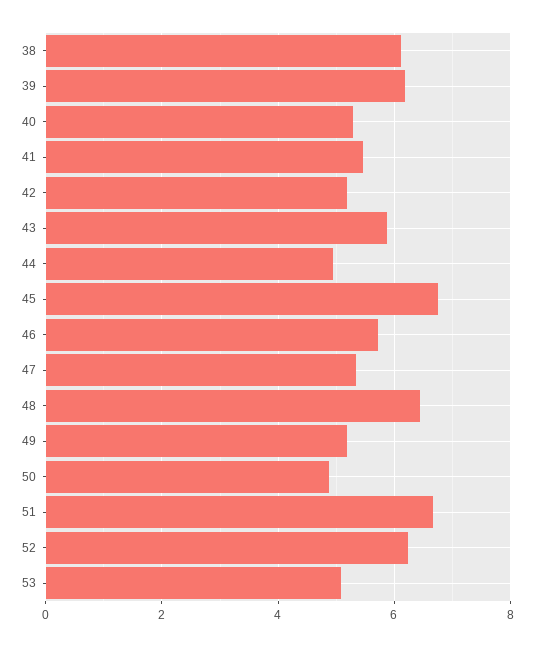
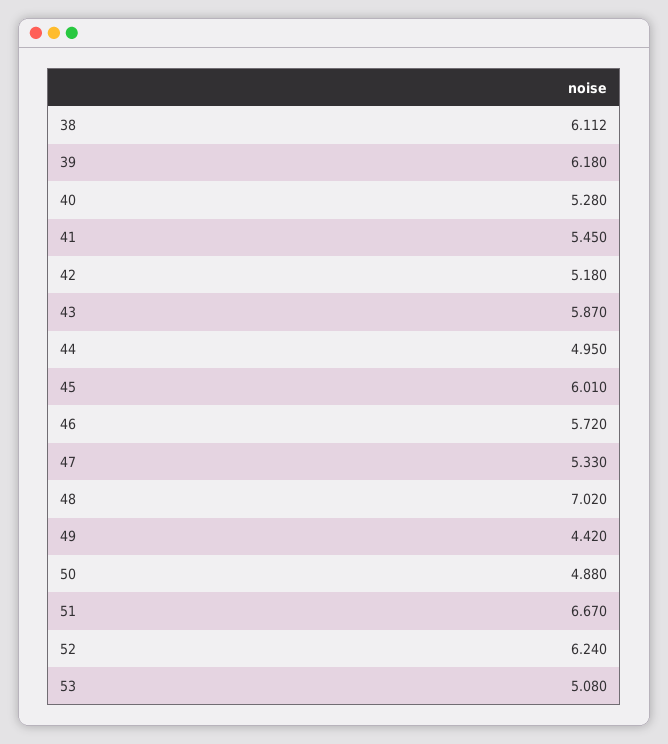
  {
    "38": 6.112,
    "39": 6.18,
    "40": 5.28,
    "41": 5.45,
    "42": 5.18,
    "43": 5.87,
    "44": 4.95,
-   "45": 6.8,
+   "45": 6.01,
    "46": 5.72,
    "47": 5.33,
-   "48": 6.4,
+   "48": 7.02,
-   "49": 5.2,
+   "49": 4.42,
    "50": 4.88,
    "51": 6.67,
    "52": 6.24,
    "53": 5.08
  }

